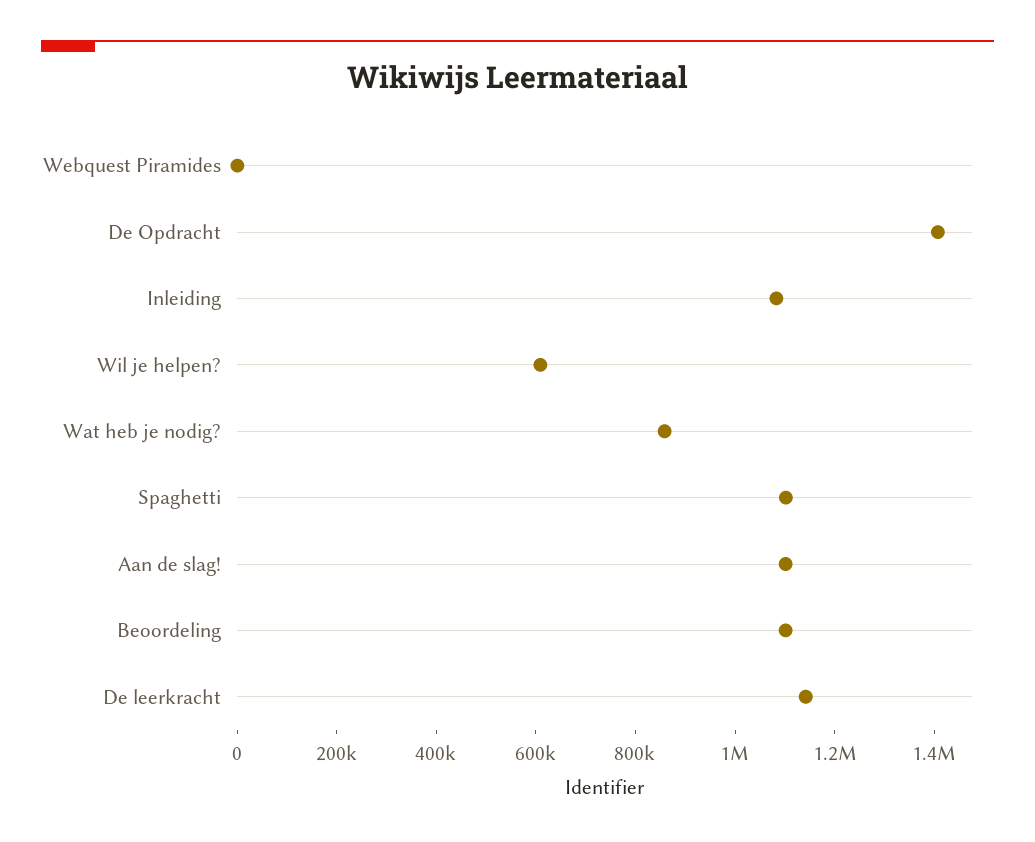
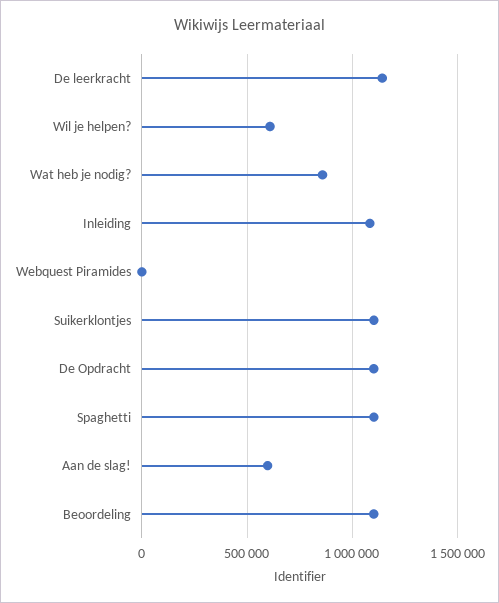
  {
    "Webquest Piramides": 0,
-   "De Opdracht": 1400000,
+   "De Opdracht": 1100000,
    "Inleiding": 1100000,
    "Wil je helpen?": 600000,
    "Wat heb je nodig?": 850000,
    "Spaghetti": 1100000,
-   "Aan de slag!": 1100000,
+   "Aan de slag!": 600000,
    "Beoordeling": 1100000,
-   "De leerkracht": 1150000
+   "De leerkracht": 1150000,
+   "Suikerklontjes": 1100000
  }

